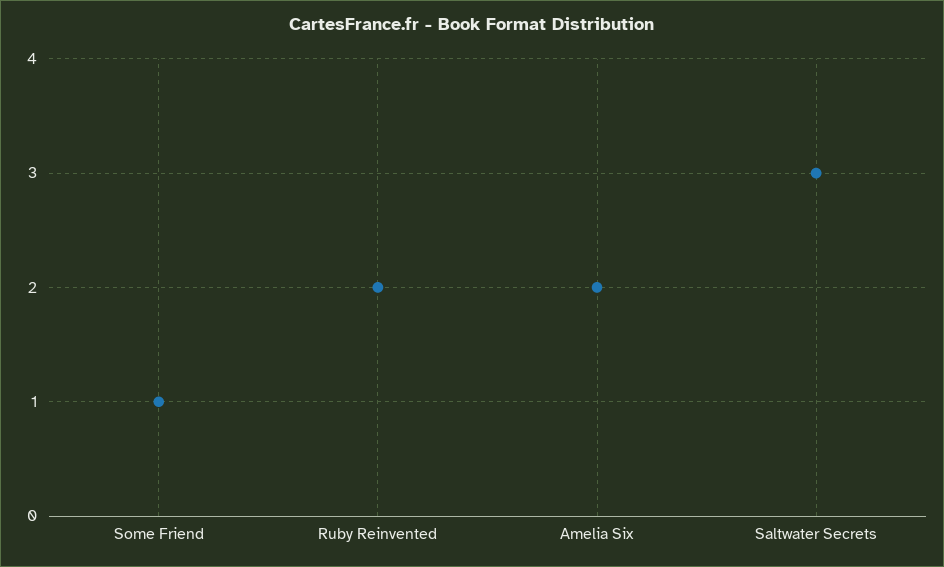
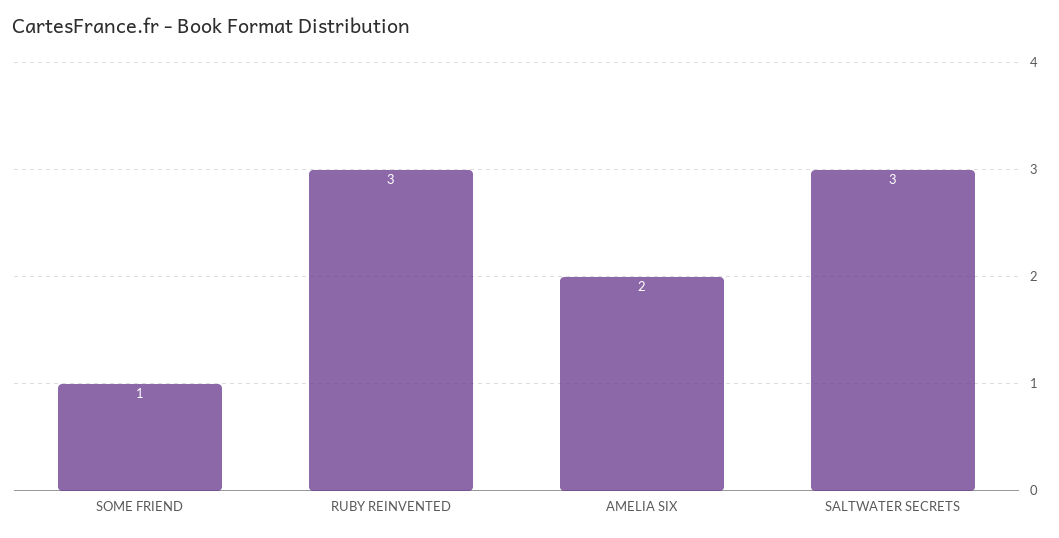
  {
    "Some Friend": 1,
-   "Ruby Reinvented": 2,
+   "Ruby Reinvented": 3,
    "Amelia Six": 2,
    "Saltwater Secrets": 3
  }

